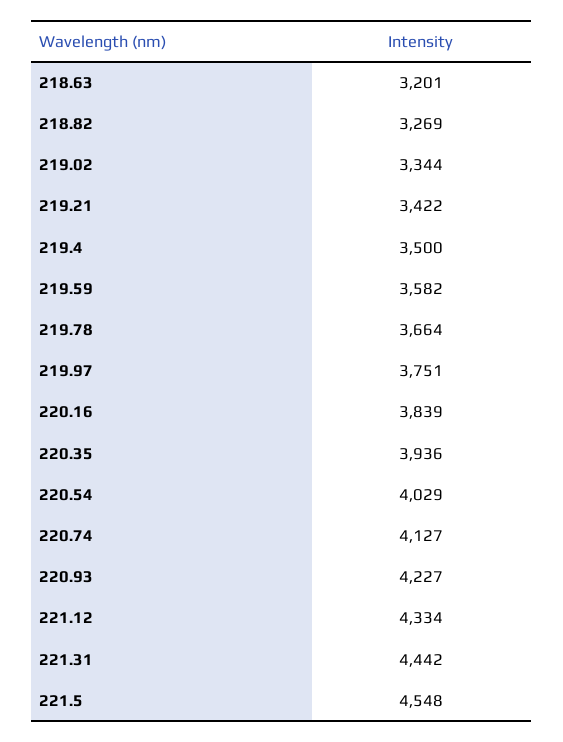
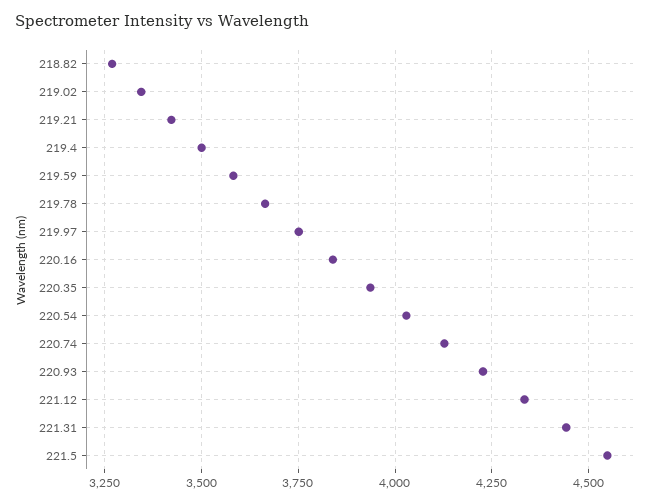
  {
-   "218.63": 3201,
    "218.82": 3269,
    "219.02": 3344,
    "219.21": 3422,
    "219.4": 3500,
    "219.59": 3582,
    "219.78": 3664,
    "219.97": 3751,
    "220.16": 3839,
    "220.35": 3936,
    "220.54": 4029,
    "220.74": 4127,
    "220.93": 4227,
    "221.12": 4334,
    "221.31": 4442,
    "221.5": 4548
  }

